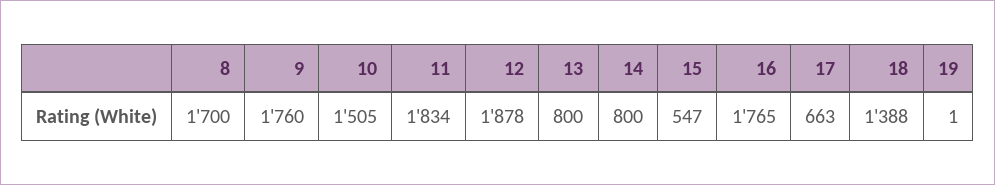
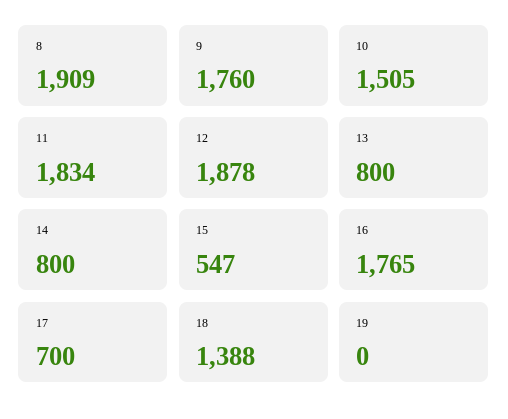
  {
-   "8": 1700,
+   "8": 1909,
    "9": 1760,
    "10": 1505,
    "11": 1834,
    "12": 1878,
    "13": 800,
    "14": 800,
    "15": 547,
    "16": 1765,
-   "17": 663,
+   "17": 700,
    "18": 1388,
-   "19": 1
+   "19": 0
  }

